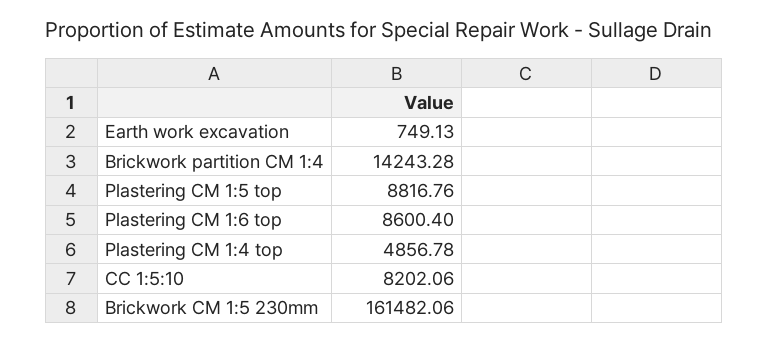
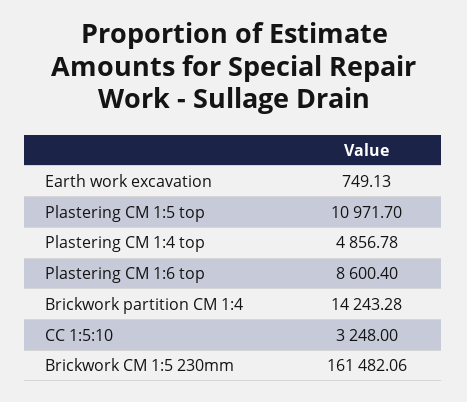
  {
    "Earth work excavation": 749.13,
    "Brickwork partition CM 1:4": 14243.28,
-   "Plastering CM 1:5 top": 8816.76,
+   "Plastering CM 1:5 top": 10971.7,
    "Plastering CM 1:6 top": 8600.4,
    "Plastering CM 1:4 top": 4856.78,
-   "CC 1:5:10": 8202.06,
+   "CC 1:5:10": 3248,
    "Brickwork CM 1:5 230mm": 161482.06
  }

